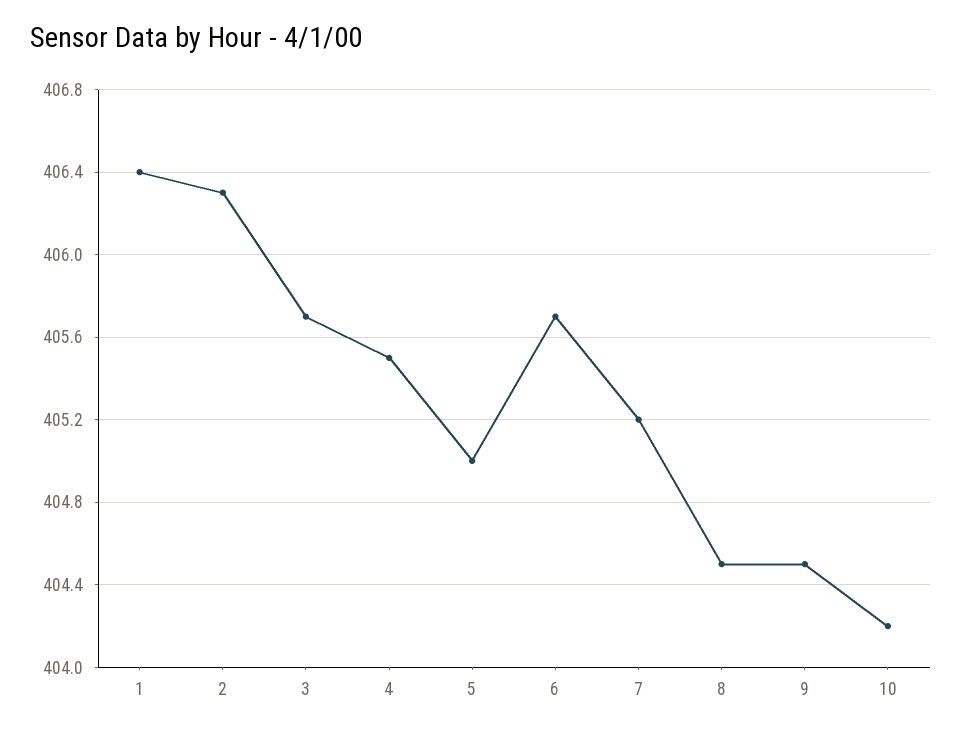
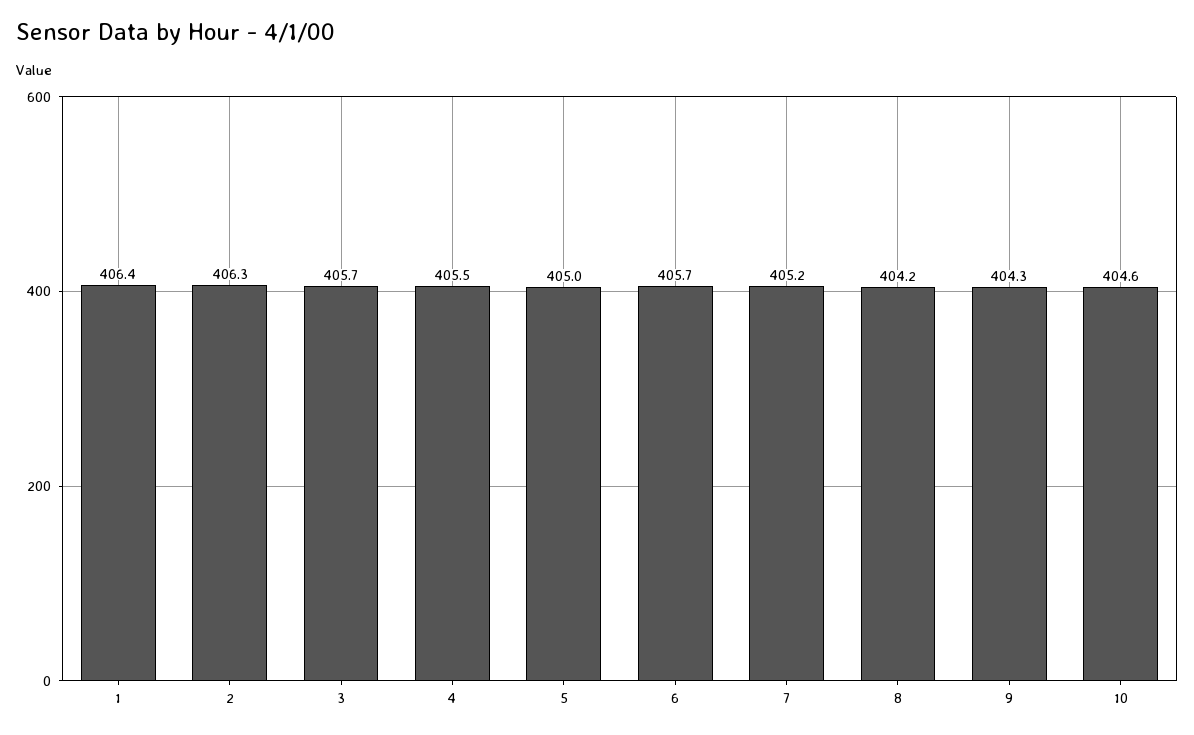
  {
    "1": 406.4,
    "2": 406.3,
    "3": 405.7,
    "4": 405.5,
    "5": 405,
    "6": 405.7,
    "7": 405.2,
-   "8": 404.5,
+   "8": 404.2,
-   "9": 404.5,
+   "9": 404.3,
-   "10": 404.2
+   "10": 404.6
  }

